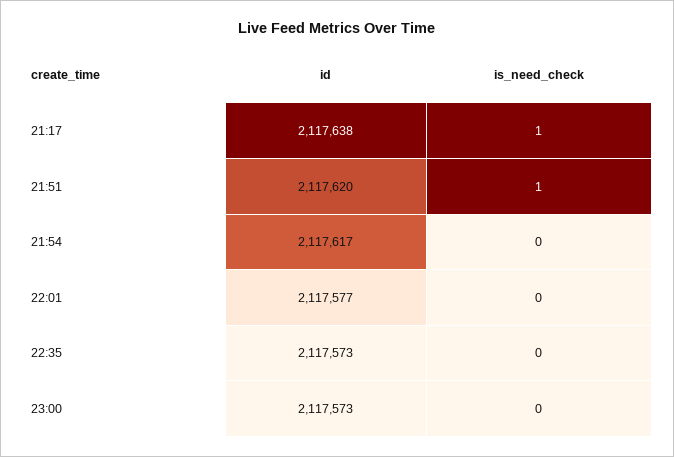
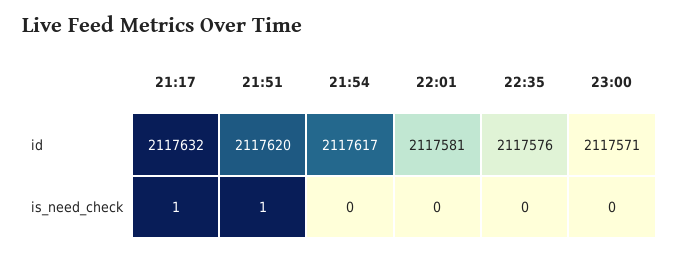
  {
    "id": {
-     "21:17": 2117638,
+     "21:17": 2117632,
      "21:51": 2117620,
      "21:54": 2117617,
-     "22:01": 2117577,
+     "22:01": 2117581,
-     "22:35": 2117573,
+     "22:35": 2117576,
-     "23:00": 2117573
+     "23:00": 2117571
    },
    "is_need_check": {
      "21:17": 1,
      "21:51": 1,
      "21:54": 0,
      "22:01": 0,
      "22:35": 0,
      "23:00": 0
    }
  }

